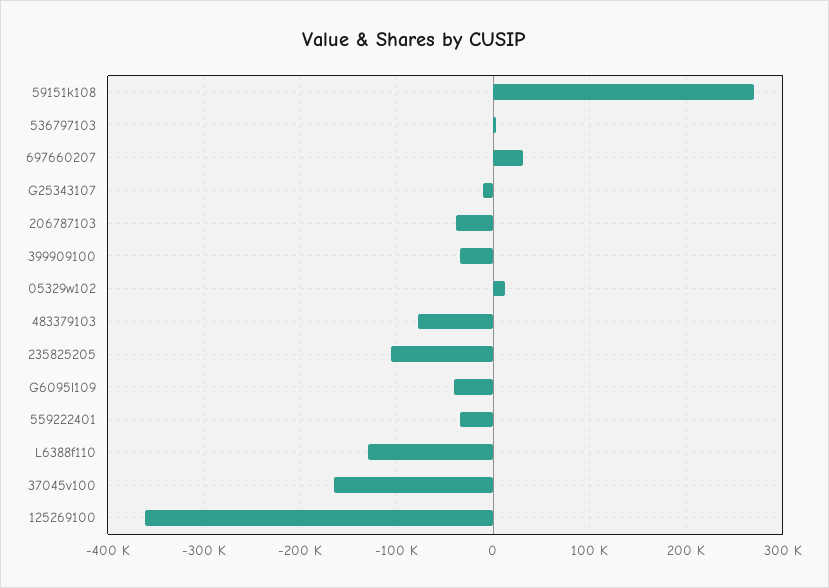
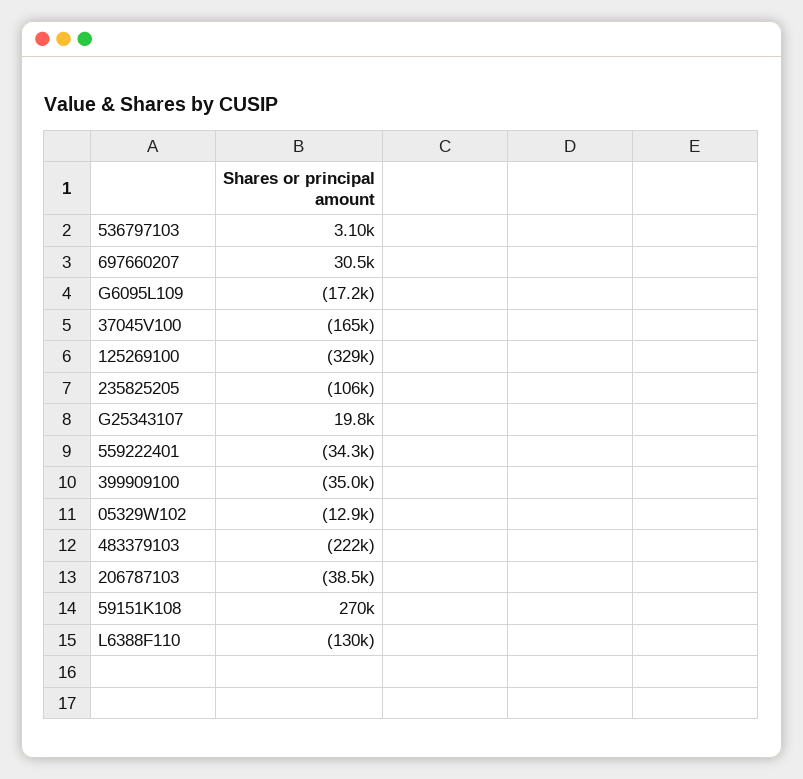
  {
    "59151k108": 270000,
    "536797103": 3100,
    "697660207": 30500,
-   "G25343107": -10000,
+   "G25343107": 19800,
    "206787103": -38500,
    "399909100": -35000,
-   "05329w102": 10000,
+   "05329w102": -12900,
-   "483379103": -80000,
+   "483379103": -222000,
    "235825205": -106000,
-   "G6095l109": -40000,
+   "G6095l109": -17200,
    "559222401": -34300,
    "L6388f110": -130000,
    "37045v100": -165000,
-   "125269100": -360000
+   "125269100": -329000
  }

